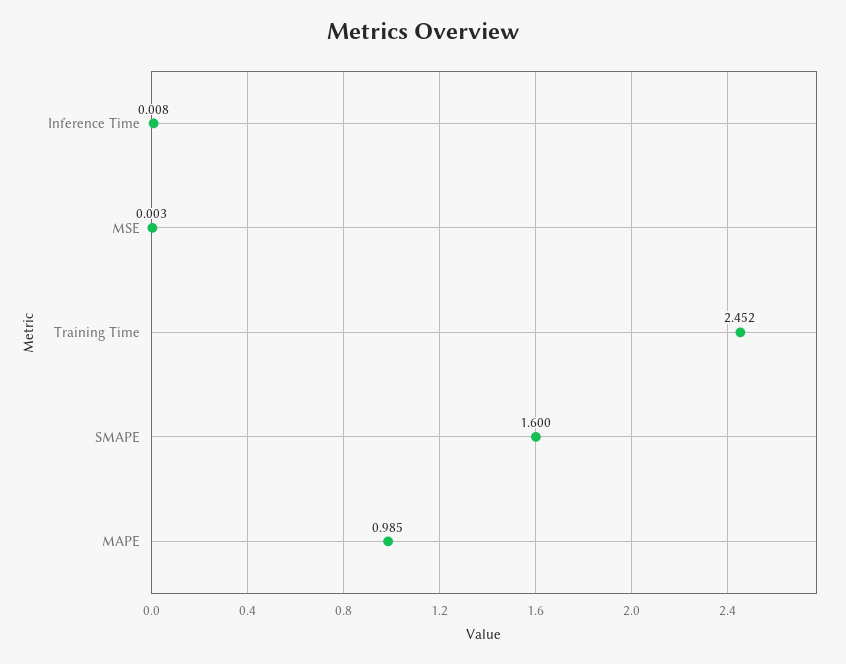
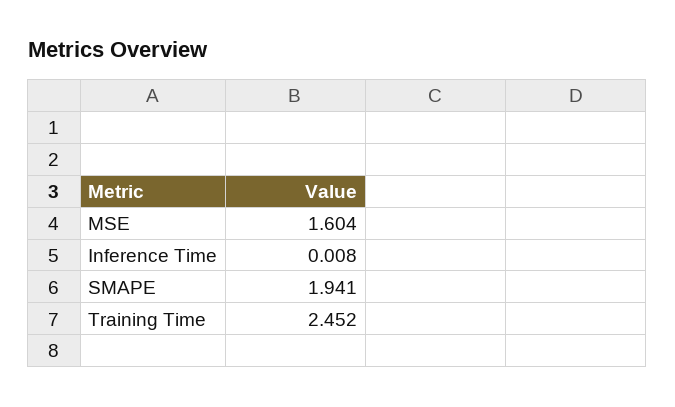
  {
    "Inference Time": 0.008,
-   "MSE": 0.003,
+   "MSE": 1.604,
    "Training Time": 2.452,
-   "SMAPE": 1.6,
+   "SMAPE": 1.941
-   "MAPE": 0.985
  }

